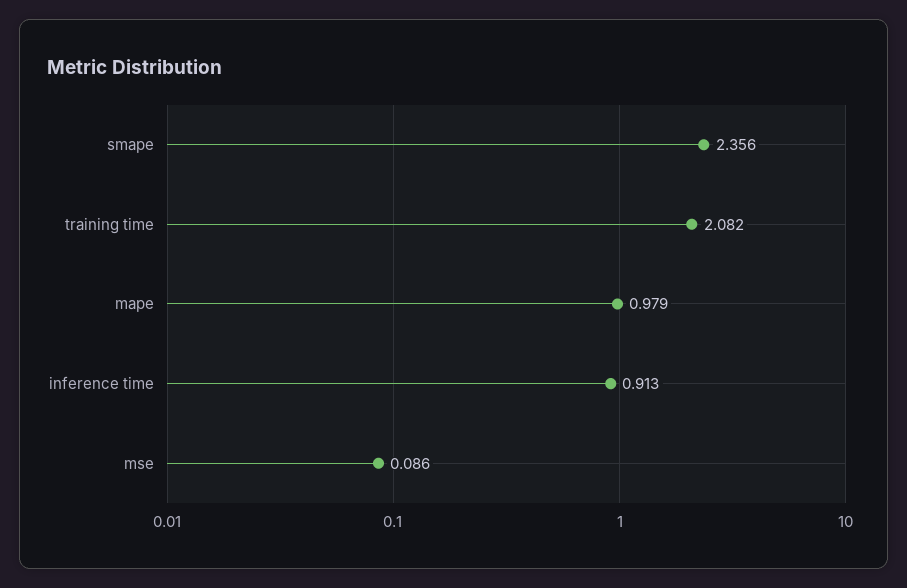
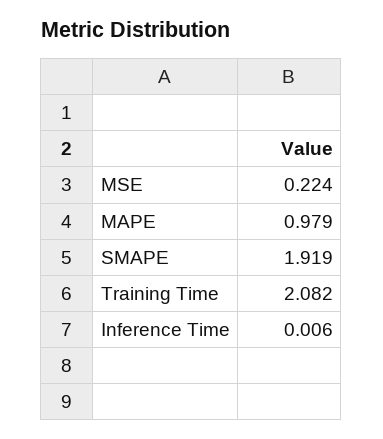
  {
-   "smape": 2.356,
+   "smape": 1.919,
    "training time": 2.082,
    "mape": 0.979,
-   "inference time": 0.913,
+   "inference time": 0.006,
-   "mse": 0.086
+   "mse": 0.224
  }

